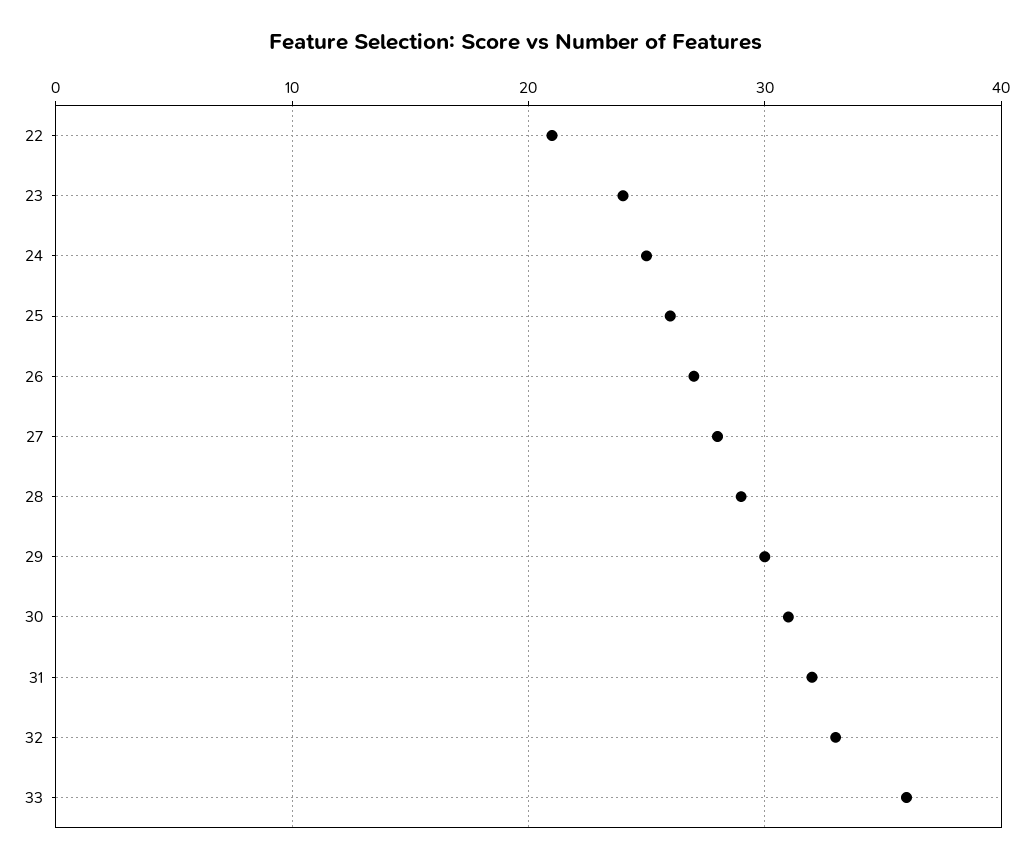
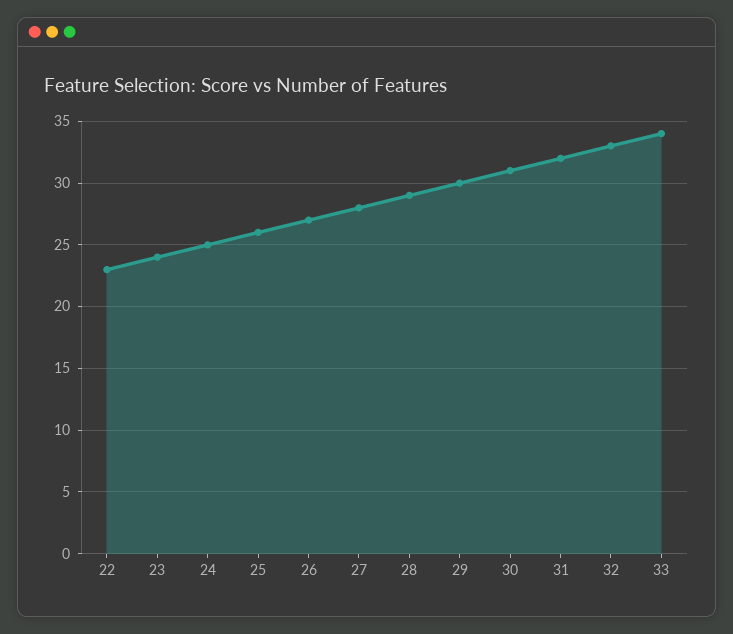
  {
-   "22": 21,
+   "22": 23,
    "23": 24,
    "24": 25,
    "25": 26,
    "26": 27,
    "27": 28,
    "28": 29,
    "29": 30,
    "30": 31,
    "31": 32,
    "32": 33,
-   "33": 36
+   "33": 34
  }

